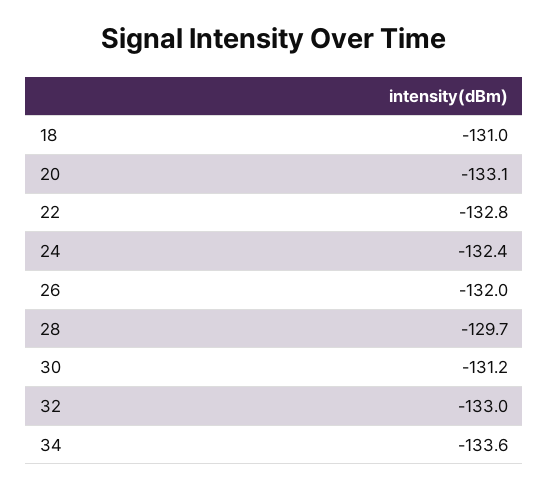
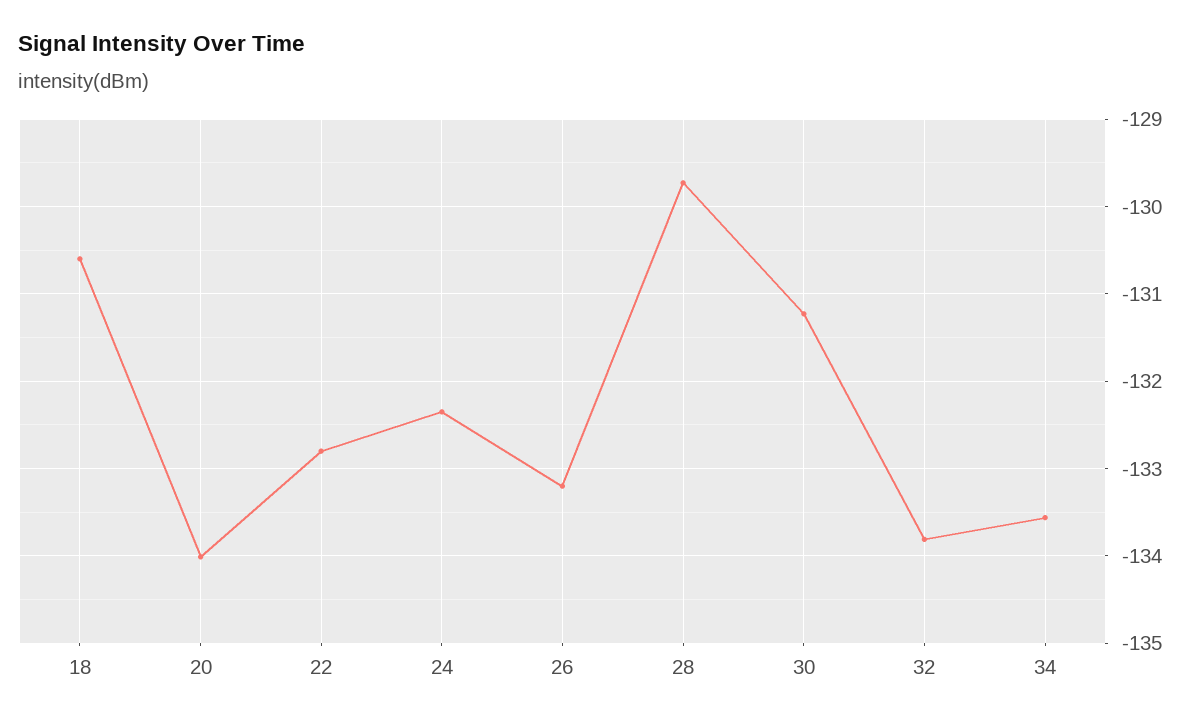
  {
-   "18": -131,
+   "18": -130.6,
-   "20": -133.1,
+   "20": -134,
    "22": -132.8,
    "24": -132.4,
-   "26": -132,
+   "26": -133.2,
    "28": -129.7,
    "30": -131.2,
-   "32": -133,
+   "32": -133.8,
    "34": -133.6
  }

